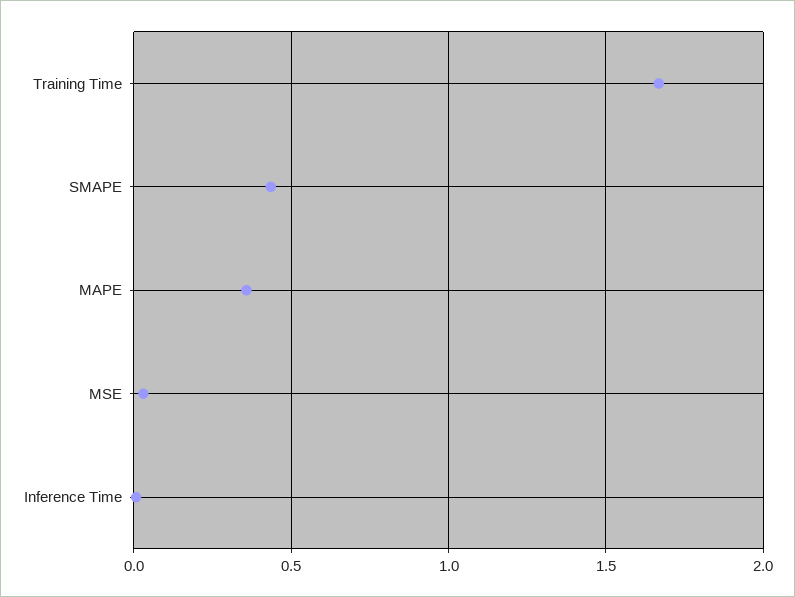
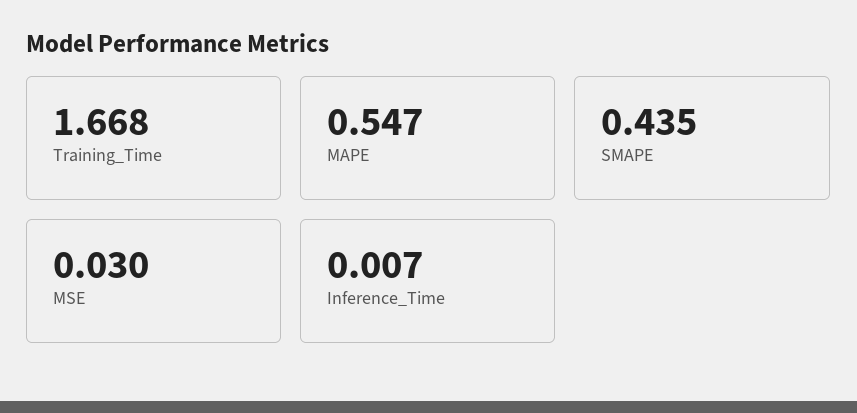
  {
    "Training Time": 1.668,
    "SMAPE": 0.435,
-   "MAPE": 0.35,
+   "MAPE": 0.547,
    "MSE": 0.03,
    "Inference Time": 0.007
  }

